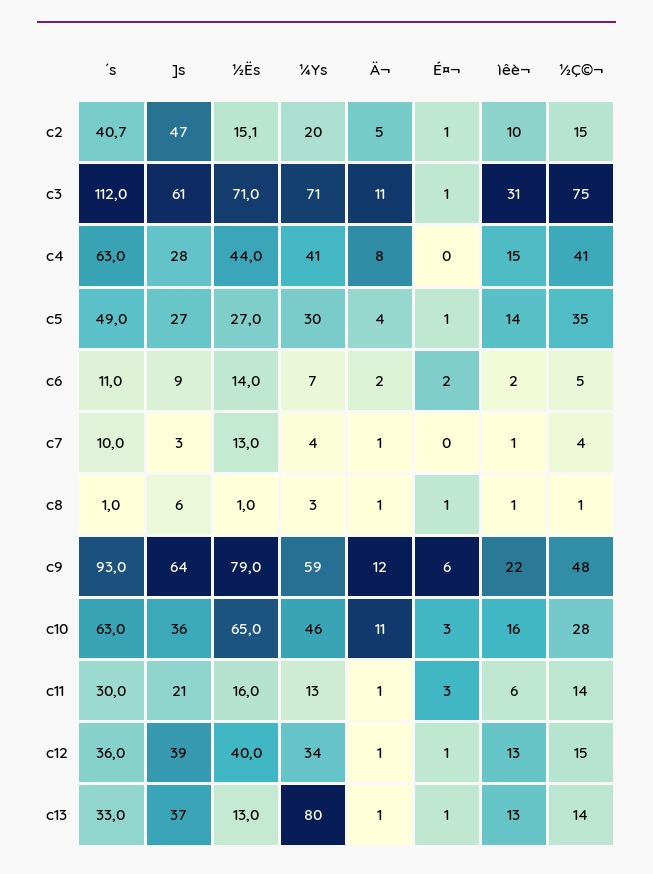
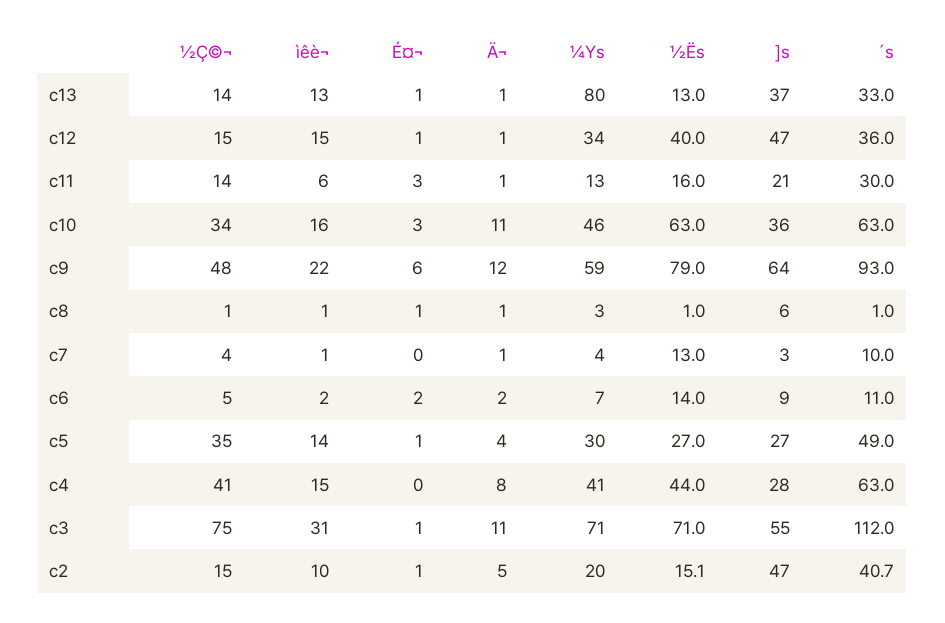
  {
    "´s": {
      "c2": 40.7,
      "c3": 112,
      "c4": 63,
      "c5": 49,
      "c6": 11,
      "c7": 10,
      "c8": 1,
      "c9": 93,
      "c10": 63,
      "c11": 30,
      "c12": 36,
      "c13": 33
    },
    "]s": {
      "c2": 47,
-     "c3": 61,
+     "c3": 55,
      "c4": 28,
      "c5": 27,
      "c6": 9,
      "c7": 3,
      "c8": 6,
      "c9": 64,
      "c10": 36,
      "c11": 21,
-     "c12": 39,
+     "c12": 47,
      "c13": 37
    },
    "½Ës": {
      "c2": 15.1,
      "c3": 71,
      "c4": 44,
      "c5": 27,
      "c6": 14,
      "c7": 13,
      "c8": 1,
      "c9": 79,
-     "c10": 65,
+     "c10": 63,
      "c11": 16,
      "c12": 40,
      "c13": 13
    },
    "¼Ys": {
      "c2": 20,
      "c3": 71,
      "c4": 41,
      "c5": 30,
      "c6": 7,
      "c7": 4,
      "c8": 3,
      "c9": 59,
      "c10": 46,
      "c11": 13,
      "c12": 34,
      "c13": 80
    },
    "Ä¬": {
      "c2": 5,
      "c3": 11,
      "c4": 8,
      "c5": 4,
      "c6": 2,
      "c7": 1,
      "c8": 1,
      "c9": 12,
      "c10": 11,
      "c11": 1,
      "c12": 1,
      "c13": 1
    },
    "É¤¬": {
      "c2": 1,
      "c3": 1,
      "c4": 0,
      "c5": 1,
      "c6": 2,
      "c7": 0,
      "c8": 1,
      "c9": 6,
      "c10": 3,
      "c11": 3,
      "c12": 1,
      "c13": 1
    },
    "ìêè¬": {
      "c2": 10,
      "c3": 31,
      "c4": 15,
      "c5": 14,
      "c6": 2,
      "c7": 1,
      "c8": 1,
      "c9": 22,
      "c10": 16,
      "c11": 6,
-     "c12": 13,
+     "c12": 15,
      "c13": 13
    },
    "½Ç©¬": {
      "c2": 15,
      "c3": 75,
      "c4": 41,
      "c5": 35,
      "c6": 5,
      "c7": 4,
      "c8": 1,
      "c9": 48,
-     "c10": 28,
+     "c10": 34,
      "c11": 14,
      "c12": 15,
      "c13": 14
    }
  }

